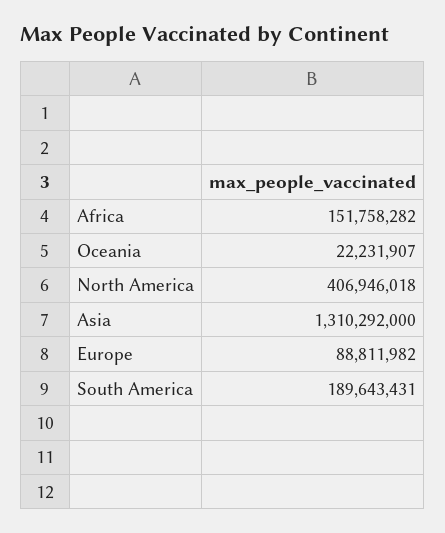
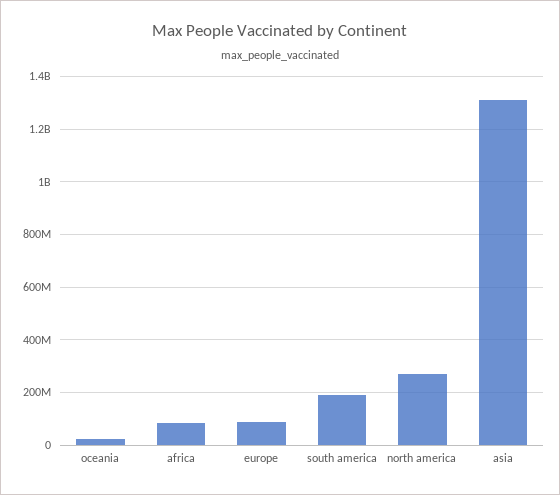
  {
-   "Africa": 151758282,
+   "Africa": 75000000,
    "Oceania": 22231907,
-   "North America": 406946018,
+   "North America": 275000000,
    "Asia": 1310292000,
    "Europe": 88811982,
    "South America": 189643431
  }

